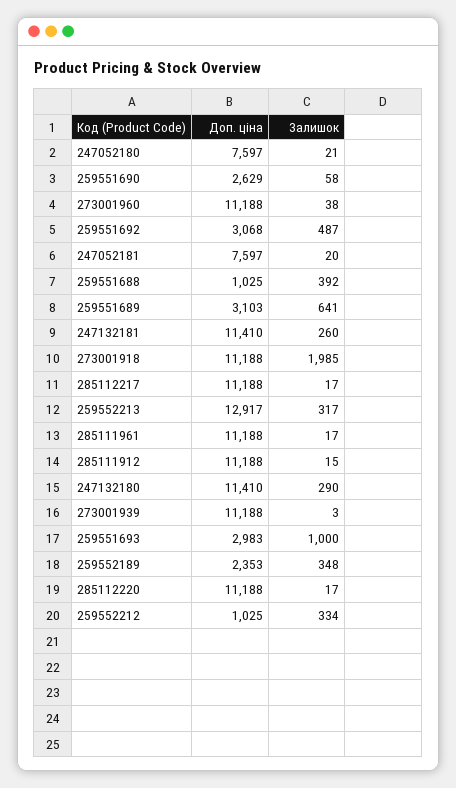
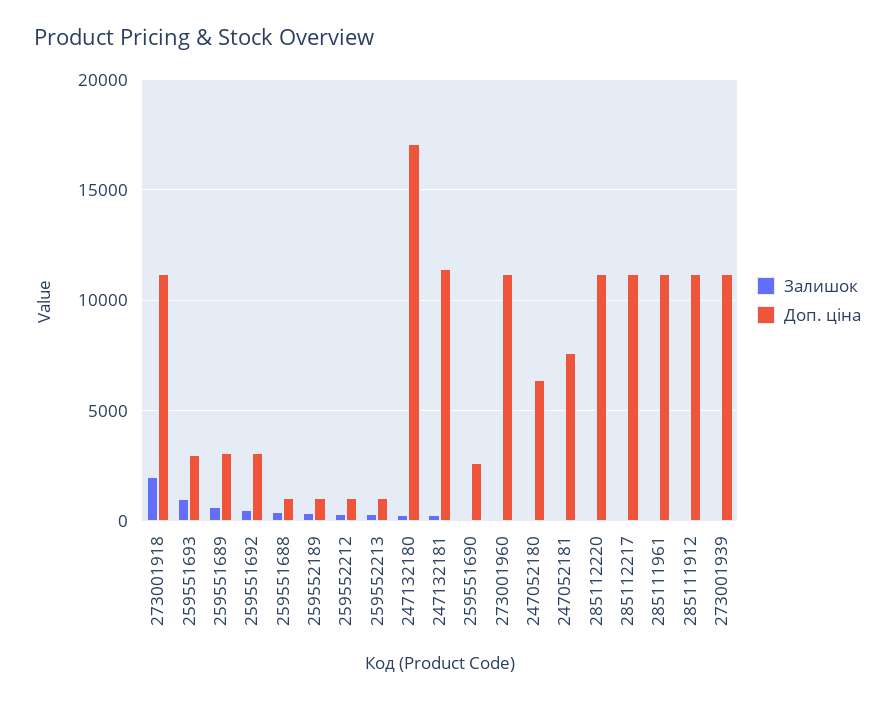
  {
    "Доп. ціна": {
-     "247052180": 7597,
+     "247052180": 6500,
      "259551690": 2629,
      "273001960": 11188,
      "259551692": 3068,
      "247052181": 7597,
      "259551688": 1025,
      "259551689": 3103,
      "247132181": 11410,
      "273001918": 11188,
      "285112217": 11188,
-     "259552213": 12917,
+     "259552213": 1000,
      "285111961": 11188,
      "285111912": 11188,
-     "247132180": 11410,
+     "247132180": 17000,
      "273001939": 11188,
      "259551693": 2983,
-     "259552189": 2353,
+     "259552189": 1000,
      "285112220": 11188,
      "259552212": 1025
    },
    "Залишок": {
      "247052180": 21,
      "259551690": 58,
      "273001960": 38,
      "259551692": 487,
      "247052181": 20,
      "259551688": 392,
      "259551689": 641,
      "247132181": 260,
      "273001918": 1985,
      "285112217": 17,
      "259552213": 317,
      "285111961": 17,
      "285111912": 15,
      "247132180": 290,
      "273001939": 3,
      "259551693": 1000,
      "259552189": 348,
      "285112220": 17,
      "259552212": 334
    }
  }

